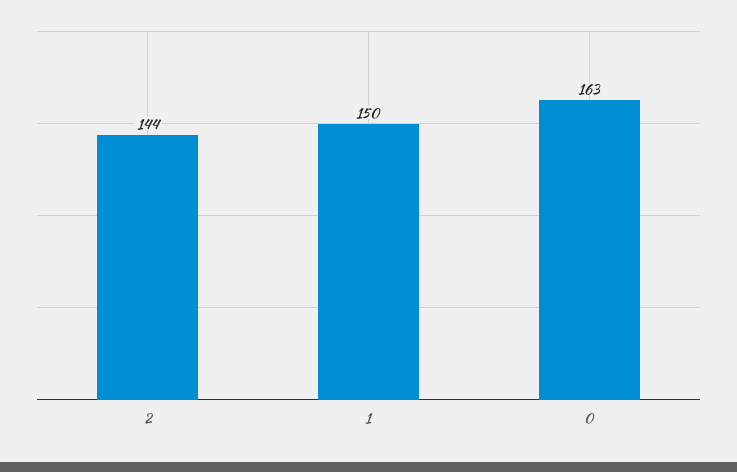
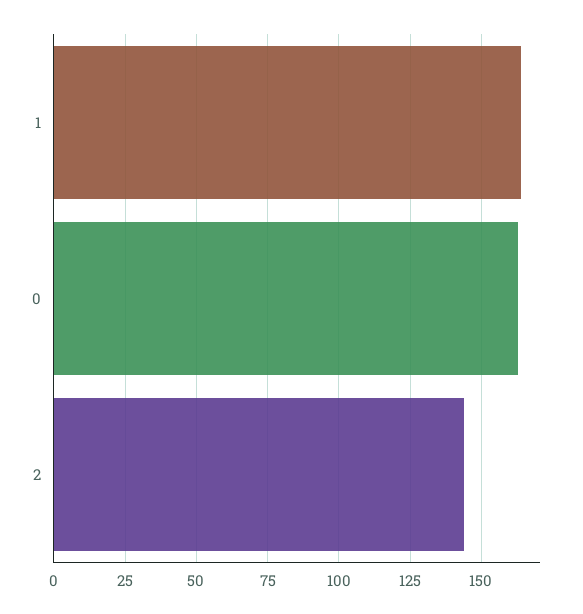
  {
    "2": 144,
-   "1": 150,
+   "1": 165,
    "0": 163
  }

